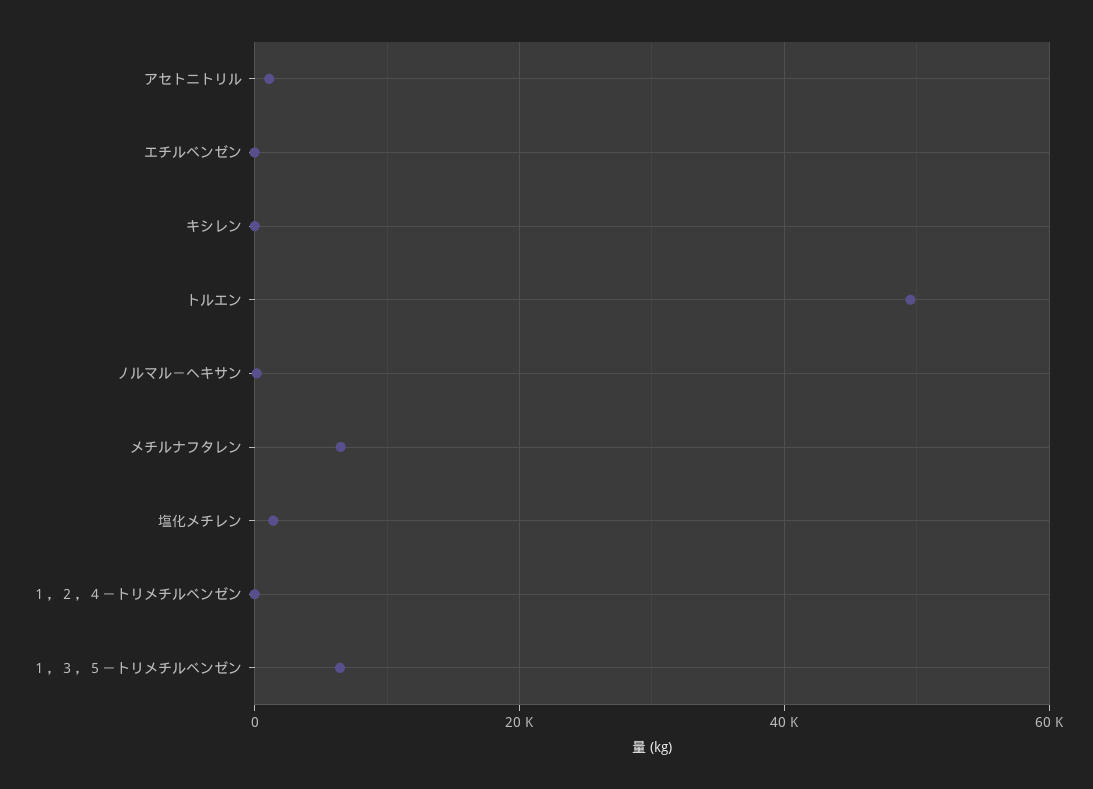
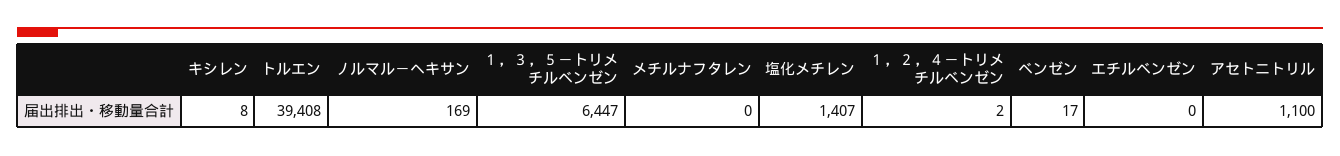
  {
    "アセトニトリル": 1100,
    "エチルベンゼン": 0,
    "キシレン": 8,
-   "トルエン": 50000,
+   "トルエン": 39408,
    "ノルマル－ヘキサン": 169,
-   "メチルナフタレン": 6000,
+   "メチルナフタレン": 0,
    "塩化メチレン": 1407,
    "１，２，４－トリメチルベンゼン": 2,
-   "１，３，５－トリメチルベンゼン": 6447
+   "１，３，５－トリメチルベンゼン": 6447,
+   "ベンゼン": 17
  }

